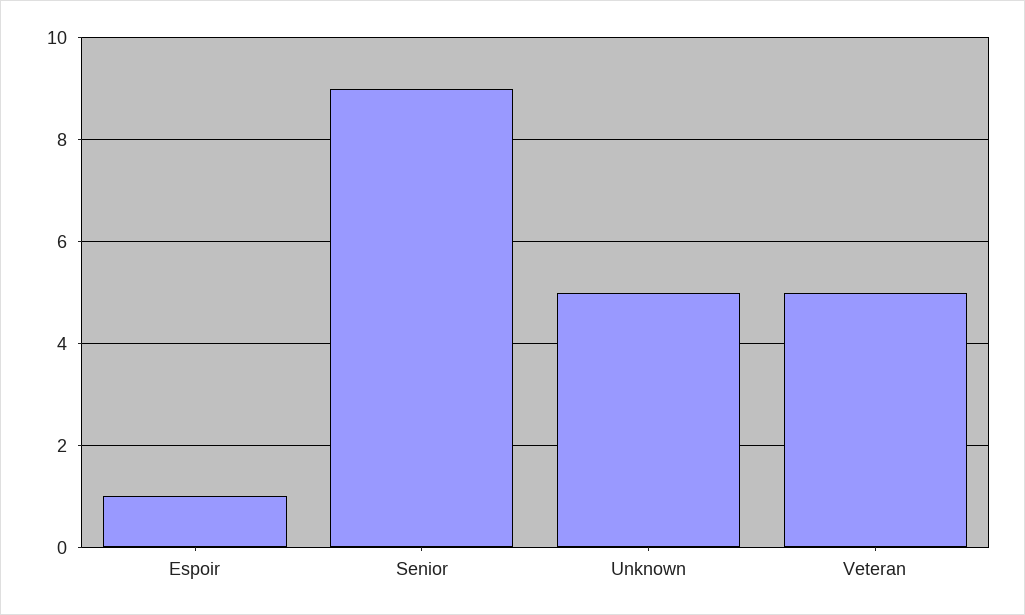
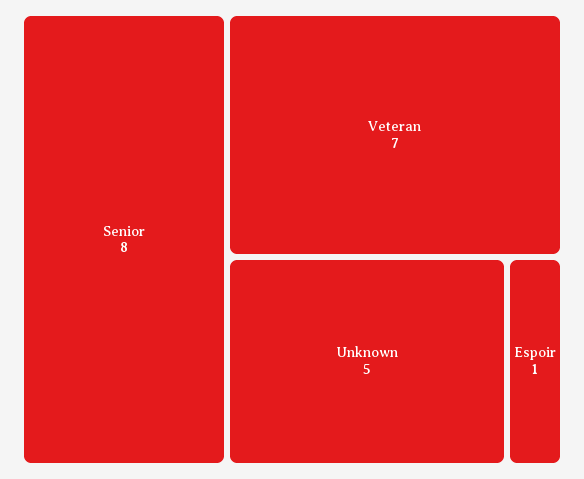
  {
    "Espoir": 1,
-   "Senior": 9,
+   "Senior": 8,
    "Unknown": 5,
-   "Veteran": 5
+   "Veteran": 7
  }

